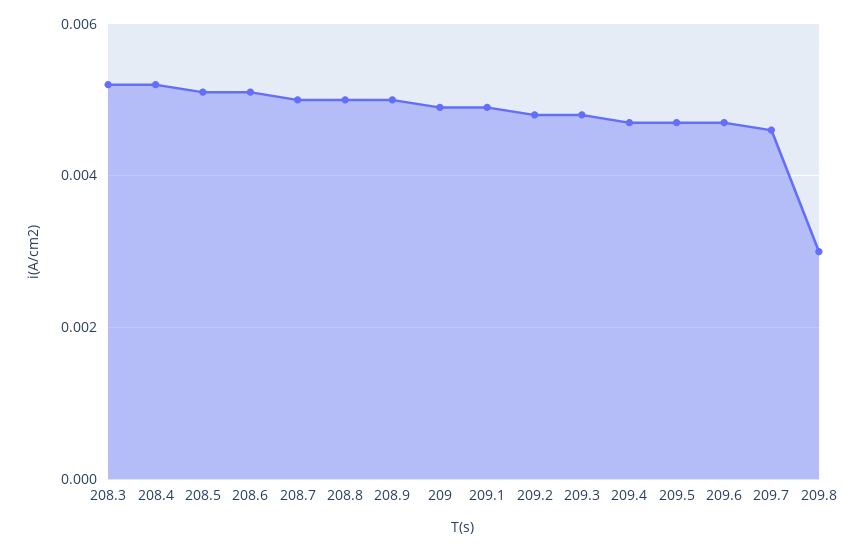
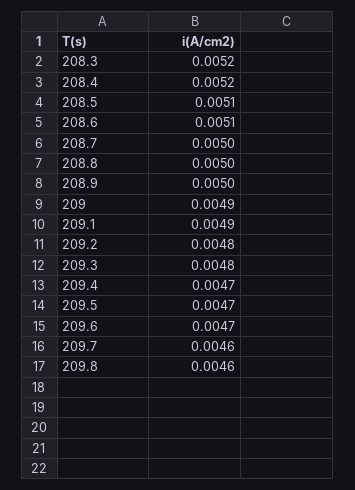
  {
    "208.3": 0.0052,
    "208.4": 0.0052,
    "208.5": 0.0051,
    "208.6": 0.0051,
    "208.7": 0.005,
    "208.8": 0.005,
    "208.9": 0.005,
    "209": 0.0049,
    "209.1": 0.0049,
    "209.2": 0.0048,
    "209.3": 0.0048,
    "209.4": 0.0047,
    "209.5": 0.0047,
    "209.6": 0.0047,
    "209.7": 0.0046,
-   "209.8": 0.003
+   "209.8": 0.0046
  }

